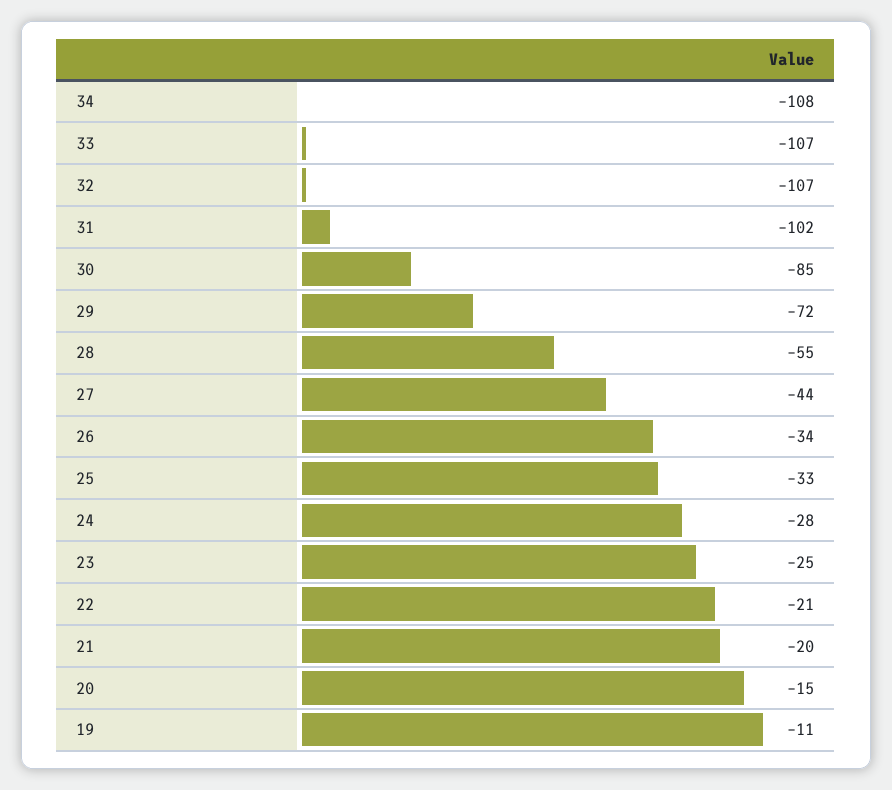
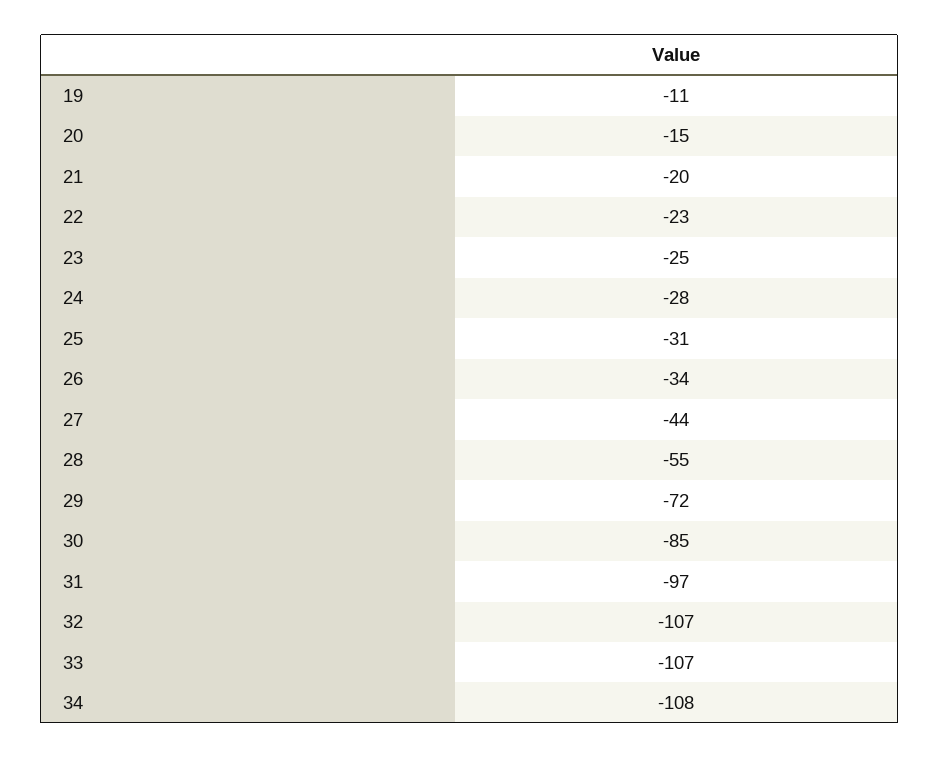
  {
    "34": -108,
    "33": -107,
    "32": -107,
-   "31": -102,
+   "31": -97,
    "30": -85,
    "29": -72,
    "28": -55,
    "27": -44,
    "26": -34,
-   "25": -33,
+   "25": -31,
    "24": -28,
    "23": -25,
-   "22": -21,
+   "22": -23,
    "21": -20,
    "20": -15,
    "19": -11
  }

